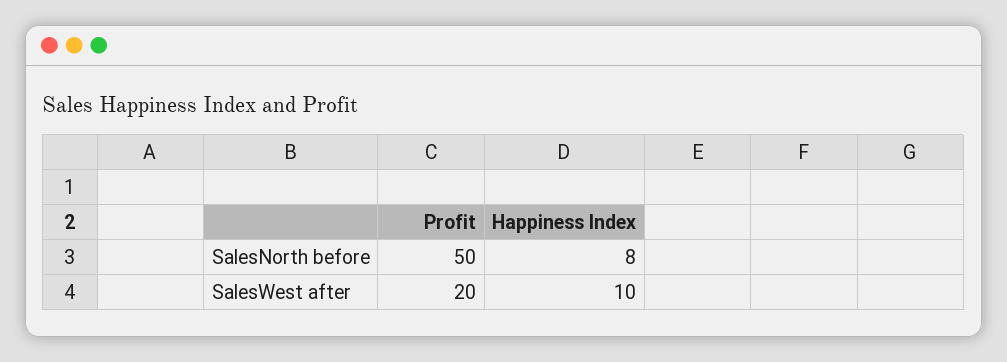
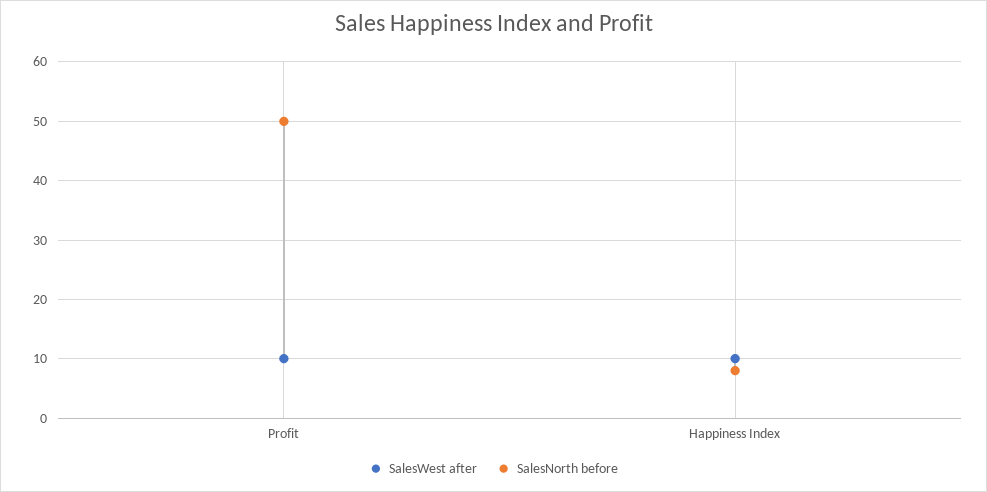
  {
    "SalesNorth before": {
      "Profit": 50,
      "Happiness Index": 8
    },
    "SalesWest after": {
-     "Profit": 20,
+     "Profit": 10,
      "Happiness Index": 10
    }
  }

